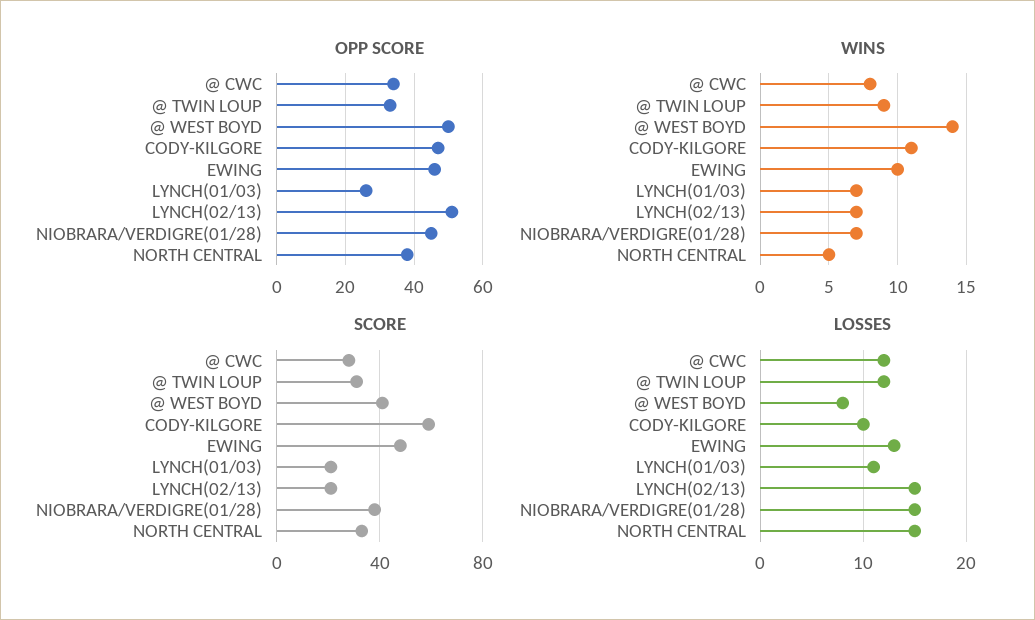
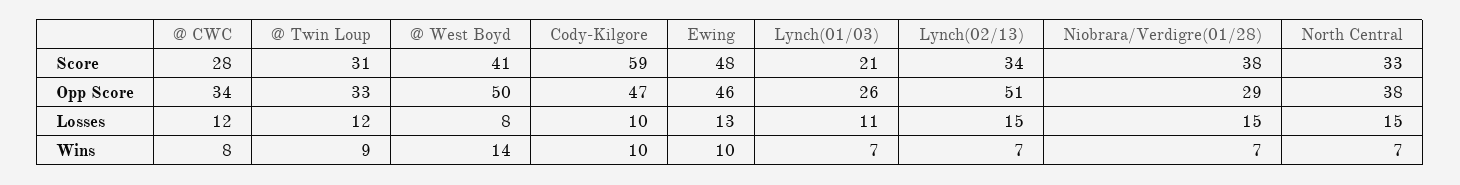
  {
    "OPP SCORE": {
      "@ CWC": 34,
      "@ TWIN LOUP": 33,
      "@ WEST BOYD": 50,
      "CODY-KILGORE": 47,
      "EWING": 46,
      "LYNCH(01/03)": 26,
      "LYNCH(02/13)": 51,
-     "NIOBRARA/VERDIGRE(01/28)": 45,
+     "NIOBRARA/VERDIGRE(01/28)": 29,
      "NORTH CENTRAL": 38
    },
    "WINS": {
      "@ CWC": 8,
      "@ TWIN LOUP": 9,
      "@ WEST BOYD": 14,
-     "CODY-KILGORE": 11,
+     "CODY-KILGORE": 10,
      "EWING": 10,
      "LYNCH(01/03)": 7,
      "LYNCH(02/13)": 7,
      "NIOBRARA/VERDIGRE(01/28)": 7,
-     "NORTH CENTRAL": 5
+     "NORTH CENTRAL": 7
    },
    "SCORE": {
      "@ CWC": 28,
      "@ TWIN LOUP": 31,
      "@ WEST BOYD": 41,
      "CODY-KILGORE": 59,
      "EWING": 48,
      "LYNCH(01/03)": 21,
-     "LYNCH(02/13)": 20,
+     "LYNCH(02/13)": 34,
      "NIOBRARA/VERDIGRE(01/28)": 38,
      "NORTH CENTRAL": 33
    },
    "LOSSES": {
      "@ CWC": 12,
      "@ TWIN LOUP": 12,
      "@ WEST BOYD": 8,
      "CODY-KILGORE": 10,
      "EWING": 13,
      "LYNCH(01/03)": 11,
      "LYNCH(02/13)": 15,
      "NIOBRARA/VERDIGRE(01/28)": 15,
      "NORTH CENTRAL": 15
    }
  }

